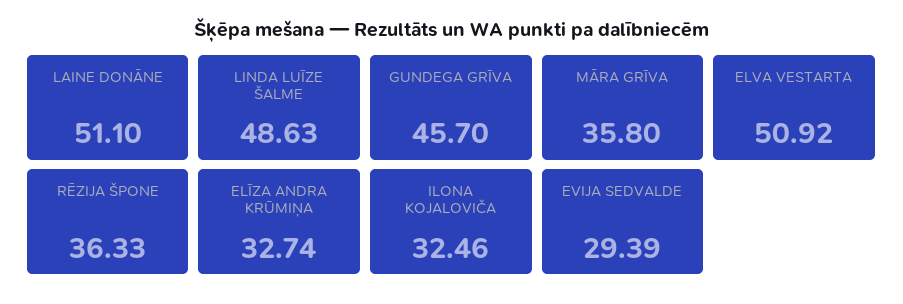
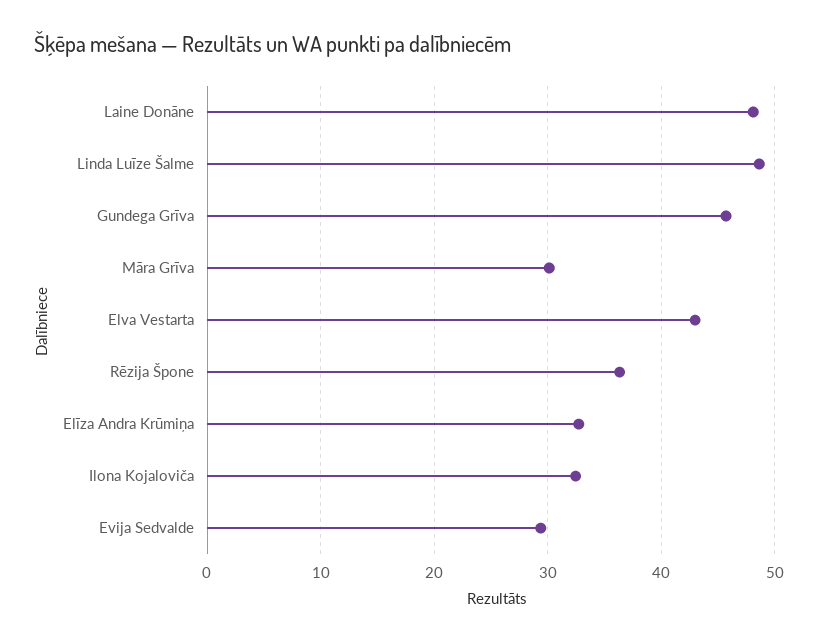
  {
-   "LAINE DONĀNE": 51.1,
+   "LAINE DONĀNE": 48,
    "LINDA LUĪZE ŠALME": 48.63,
    "GUNDEGA GRĪVA": 45.7,
-   "MĀRA GRĪVA": 35.8,
+   "MĀRA GRĪVA": 30,
-   "ELVA VESTARTA": 50.92,
+   "ELVA VESTARTA": 43,
    "RĒZIJA ŠPONE": 36.33,
    "ELĪZA ANDRA KRŪMIŅA": 32.74,
    "ILONA KOJALOVIČA": 32.46,
    "EVIJA SEDVALDE": 29.39
  }

